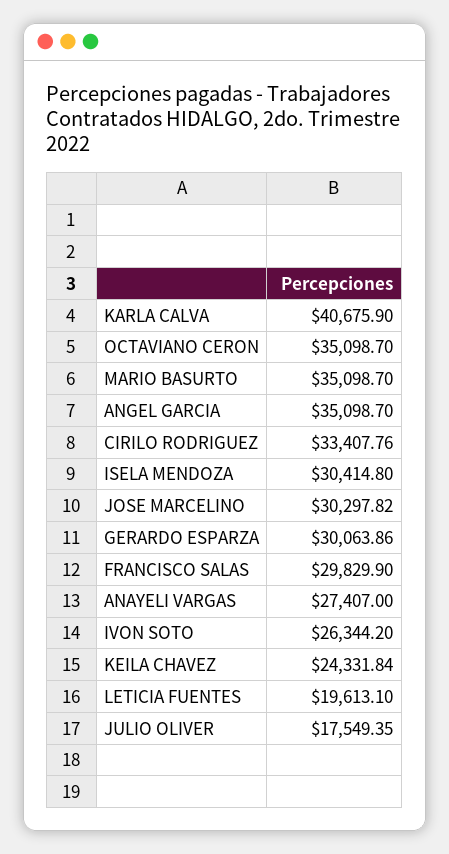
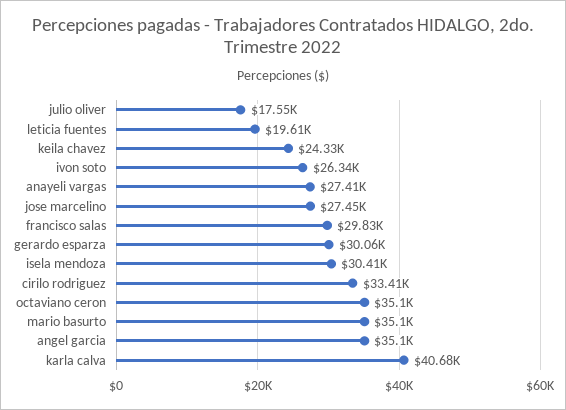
  {
    "KARLA CALVA": 40675.9,
    "OCTAVIANO CERON": 35098.7,
    "MARIO BASURTO": 35098.7,
    "ANGEL GARCIA": 35098.7,
    "CIRILO RODRIGUEZ": 33407.76,
    "ISELA MENDOZA": 30414.8,
-   "JOSE MARCELINO": 30297.82,
+   "JOSE MARCELINO": 27450,
    "GERARDO ESPARZA": 30063.86,
    "FRANCISCO SALAS": 29829.9,
    "ANAYELI VARGAS": 27407,
    "IVON SOTO": 26344.2,
    "KEILA CHAVEZ": 24331.84,
    "LETICIA FUENTES": 19613.1,
    "JULIO OLIVER": 17549.35
  }

